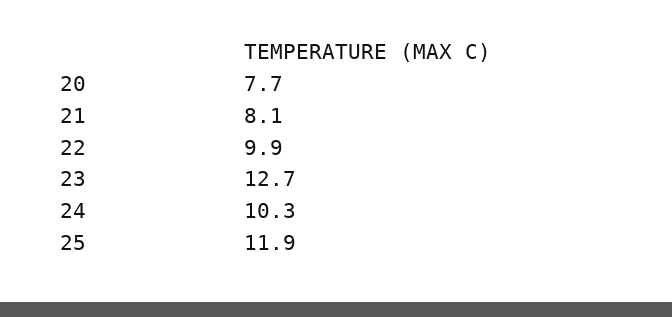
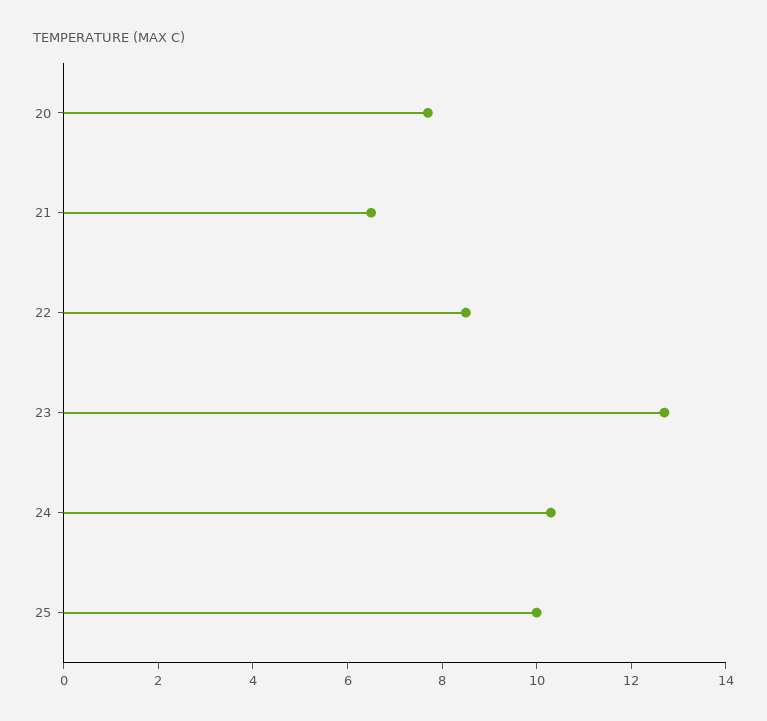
  {
    "20": 7.7,
-   "21": 8.1,
+   "21": 6.5,
-   "22": 9.9,
+   "22": 8.5,
    "23": 12.7,
    "24": 10.3,
-   "25": 11.9
+   "25": 10
  }

